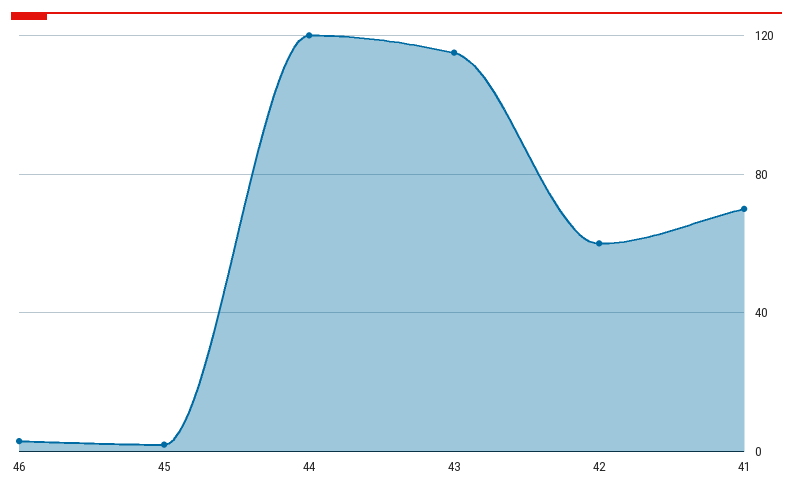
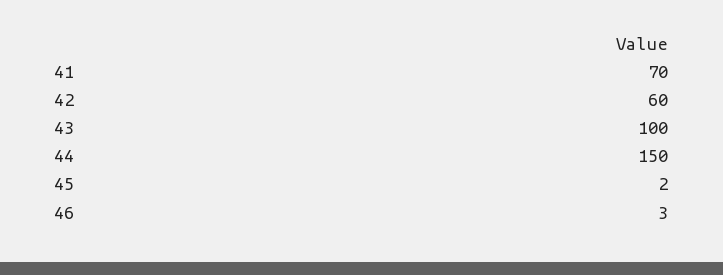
  {
    "46": 3,
    "45": 2,
-   "44": 120,
+   "44": 150,
-   "43": 115,
+   "43": 100,
    "42": 60,
    "41": 70
  }

